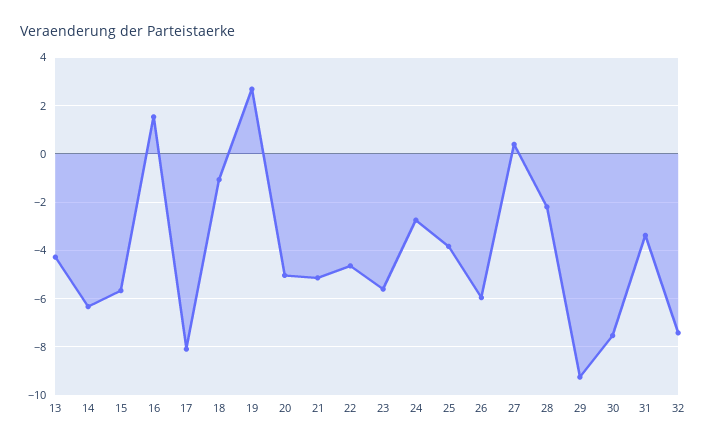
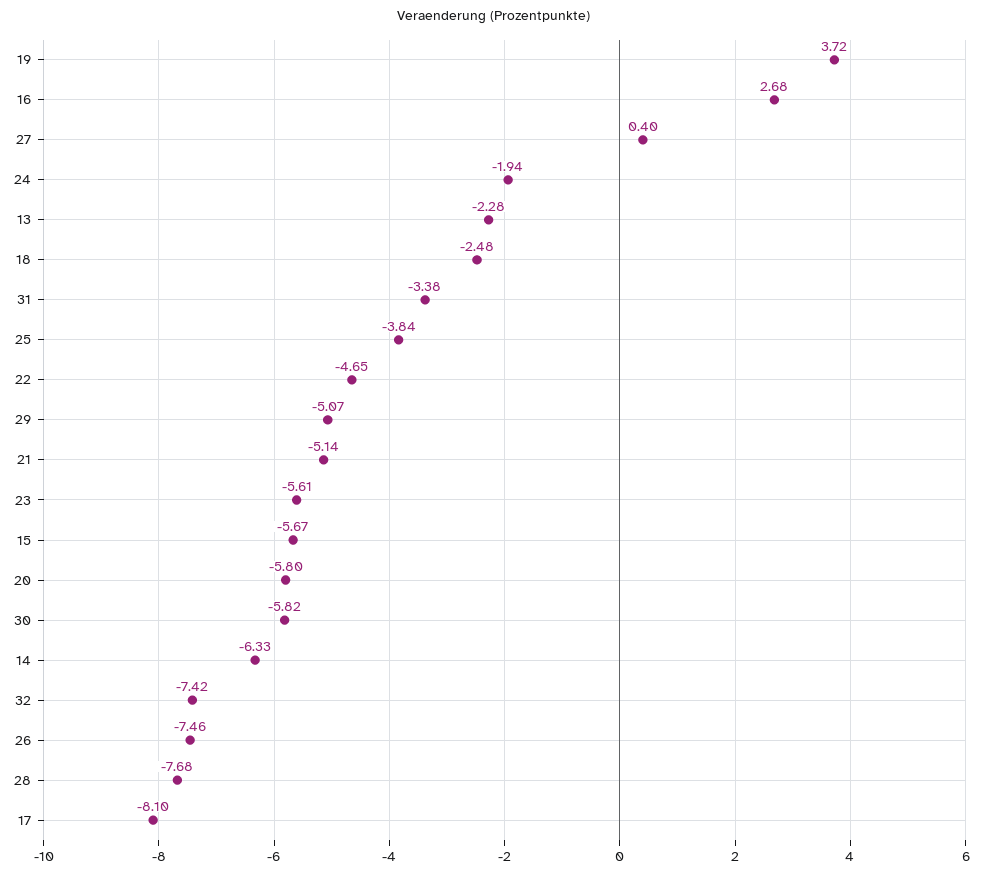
  {
-   "13": -4.25,
+   "13": -2.28,
    "14": -6.33,
    "15": -5.67,
-   "16": 1.5,
+   "16": 2.68,
    "17": -8.1,
-   "18": -1,
+   "18": -2.48,
-   "19": 2.75,
+   "19": 3.72,
-   "20": -5,
+   "20": -5.8,
    "21": -5.14,
    "22": -4.65,
    "23": -5.61,
-   "24": -2.75,
+   "24": -1.94,
    "25": -3.84,
-   "26": -6,
+   "26": -7.46,
    "27": 0.4,
-   "28": -2.25,
+   "28": -7.68,
-   "29": -9.25,
+   "29": -5.07,
-   "30": -7.5,
+   "30": -5.82,
    "31": -3.38,
    "32": -7.42
  }

